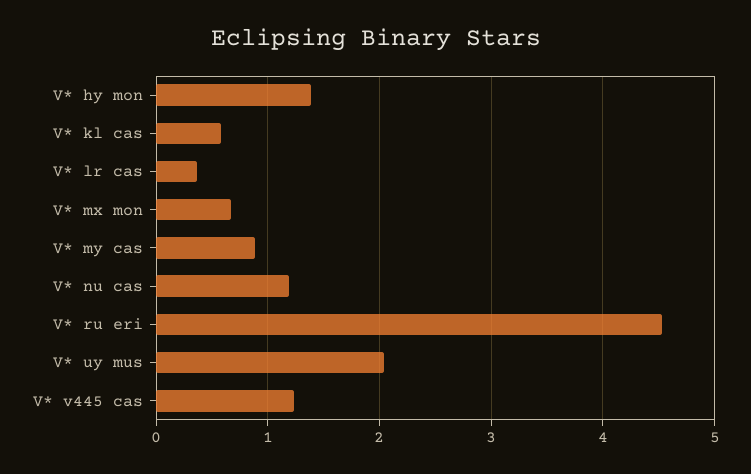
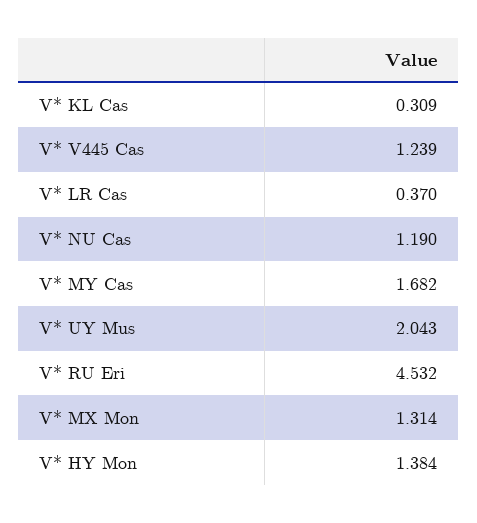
  {
    "V* hy mon": 1.384,
-   "V* kl cas": 0.6,
+   "V* kl cas": 0.309,
    "V* lr cas": 0.37,
-   "V* mx mon": 0.7,
+   "V* mx mon": 1.314,
-   "V* my cas": 0.9,
+   "V* my cas": 1.682,
    "V* nu cas": 1.19,
    "V* ru eri": 4.532,
    "V* uy mus": 2.043,
    "V* v445 cas": 1.239
  }

